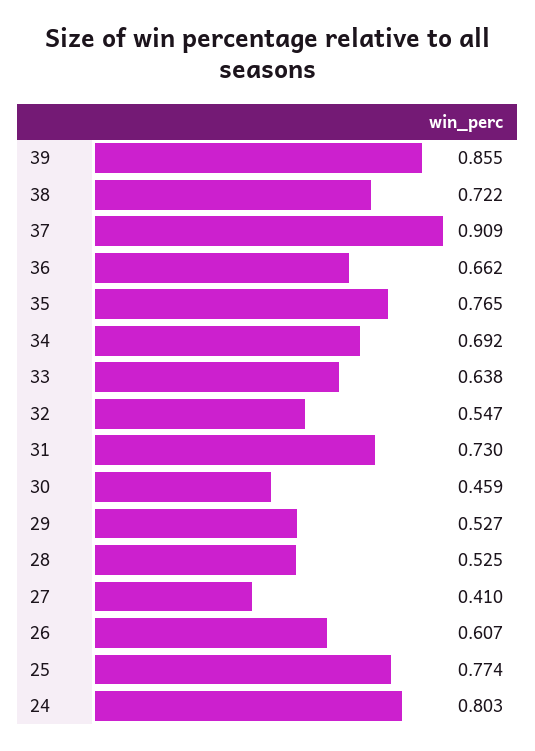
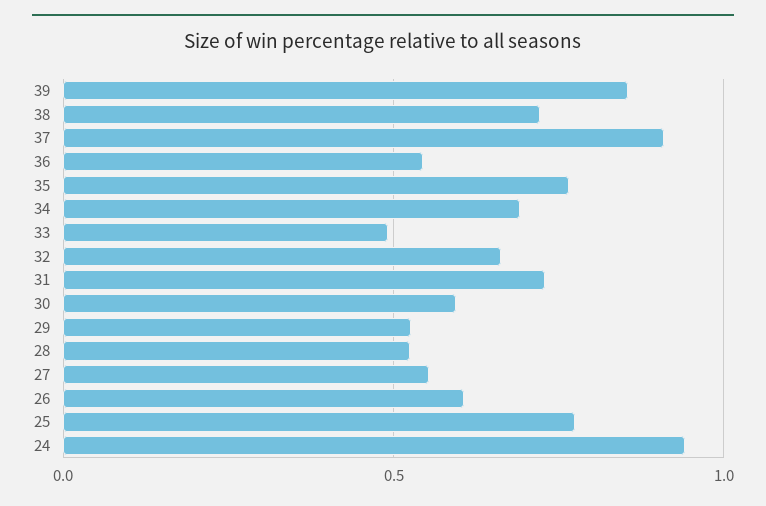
  {
    "39": 0.855,
    "38": 0.722,
    "37": 0.909,
-   "36": 0.662,
+   "36": 0.55,
    "35": 0.765,
    "34": 0.692,
-   "33": 0.638,
+   "33": 0.5,
-   "32": 0.547,
+   "32": 0.65,
    "31": 0.73,
-   "30": 0.459,
+   "30": 0.6,
    "29": 0.527,
    "28": 0.525,
-   "27": 0.41,
+   "27": 0.55,
    "26": 0.607,
    "25": 0.774,
-   "24": 0.803
+   "24": 0.95
  }

